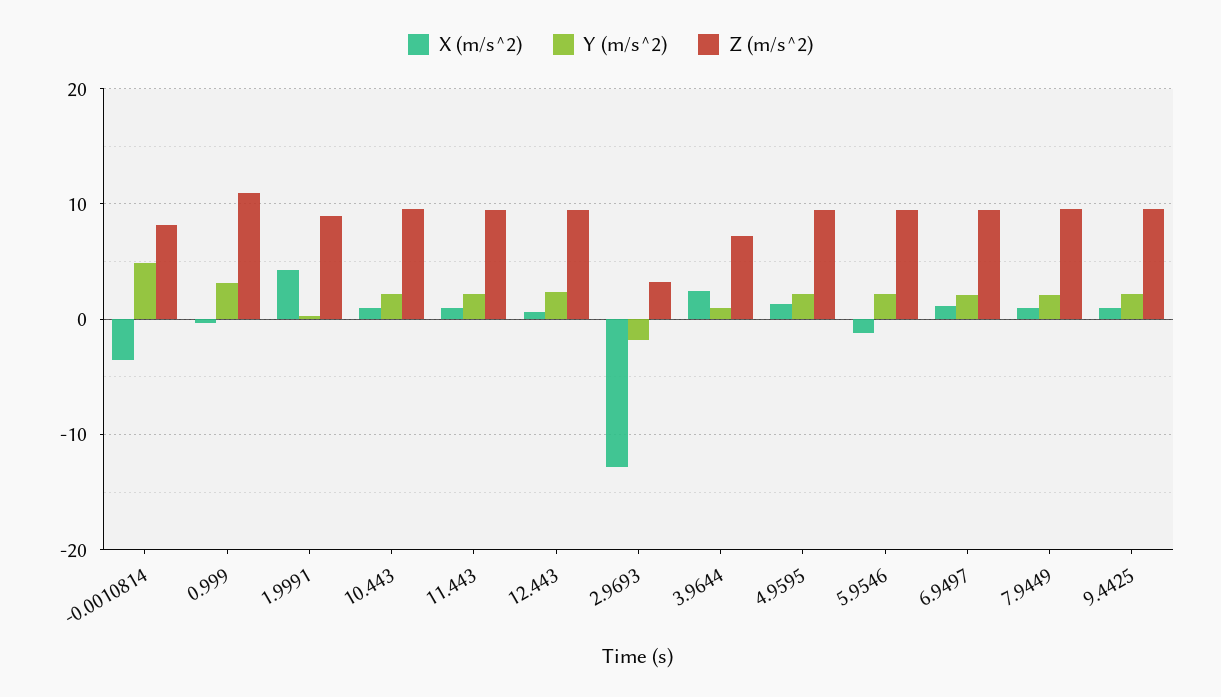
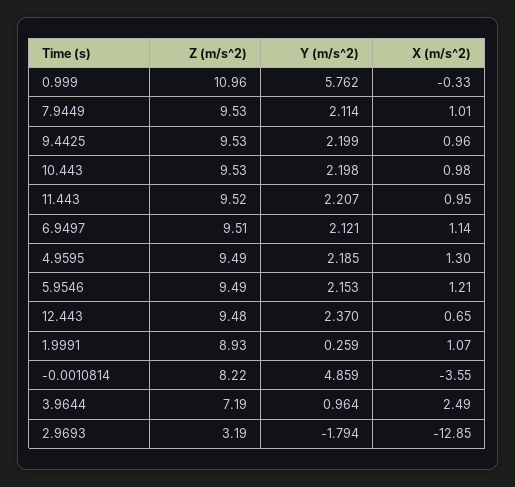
  {
    "X (m/s^2)": {
      "-0.0010814": -3.55,
      "0.999": -0.33,
-     "1.9991": 4,
+     "1.9991": 1.07,
      "10.443": 0.98,
      "11.443": 0.95,
      "12.443": 0.65,
      "2.9693": -12.85,
      "3.9644": 2.49,
      "4.9595": 1.3,
-     "5.9546": -1,
+     "5.9546": 1.21,
      "6.9497": 1.14,
      "7.9449": 1.01,
      "9.4425": 0.96
    },
    "Y (m/s^2)": {
      "-0.0010814": 4.859,
-     "0.999": 3,
+     "0.999": 5.762,
      "1.9991": 0.259,
      "10.443": 2.198,
      "11.443": 2.207,
      "12.443": 2.37,
      "2.9693": -1.794,
      "3.9644": 0.964,
      "4.9595": 2.185,
      "5.9546": 2.153,
      "6.9497": 2.121,
      "7.9449": 2.114,
      "9.4425": 2.199
    },
    "Z (m/s^2)": {
      "-0.0010814": 8.22,
      "0.999": 10.96,
      "1.9991": 8.93,
      "10.443": 9.53,
      "11.443": 9.52,
      "12.443": 9.48,
      "2.9693": 3.19,
      "3.9644": 7.19,
      "4.9595": 9.49,
      "5.9546": 9.49,
      "6.9497": 9.51,
      "7.9449": 9.53,
      "9.4425": 9.53
    }
  }

